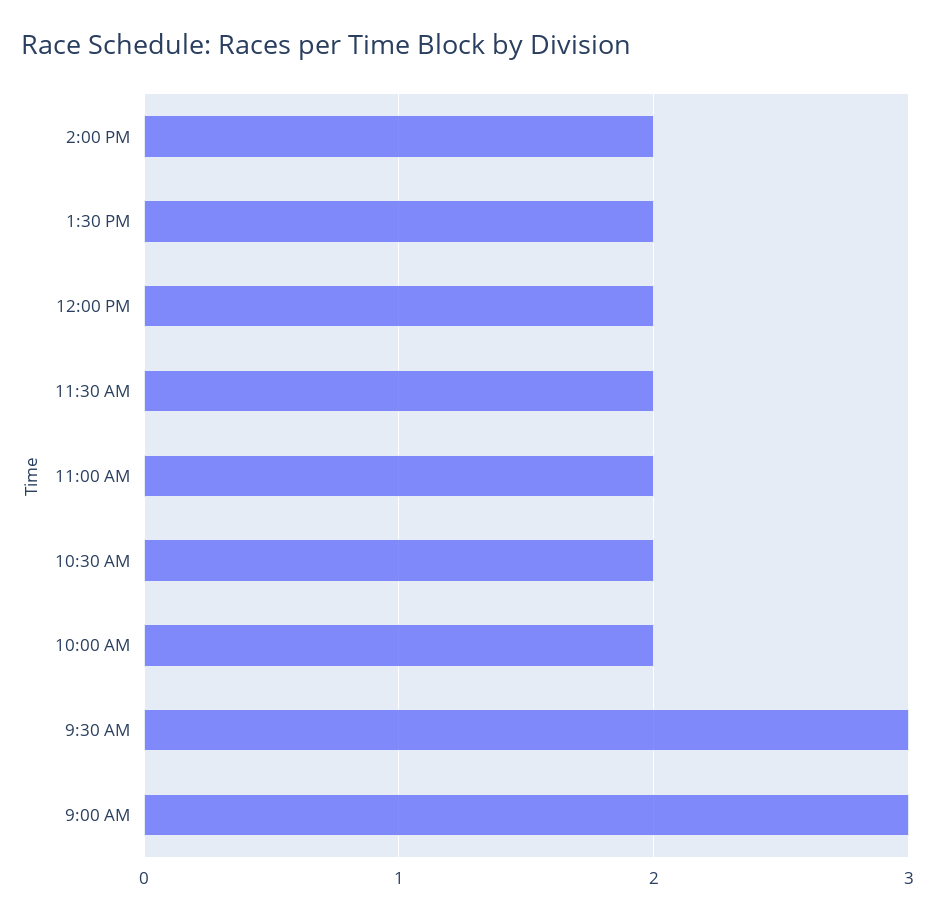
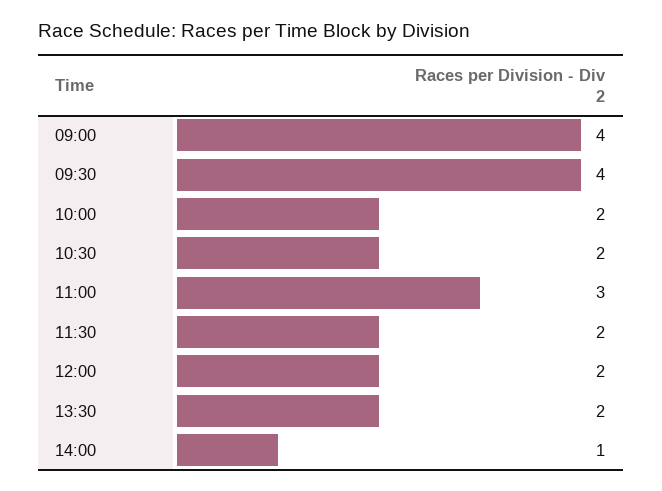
  {
-   "2:00 PM": 2,
+   "2:00 PM": 1,
    "1:30 PM": 2,
    "12:00 PM": 2,
    "11:30 AM": 2,
-   "11:00 AM": 2,
+   "11:00 AM": 3,
    "10:30 AM": 2,
    "10:00 AM": 2,
-   "9:30 AM": 3,
+   "9:30 AM": 4,
-   "9:00 AM": 3
+   "9:00 AM": 4
  }

